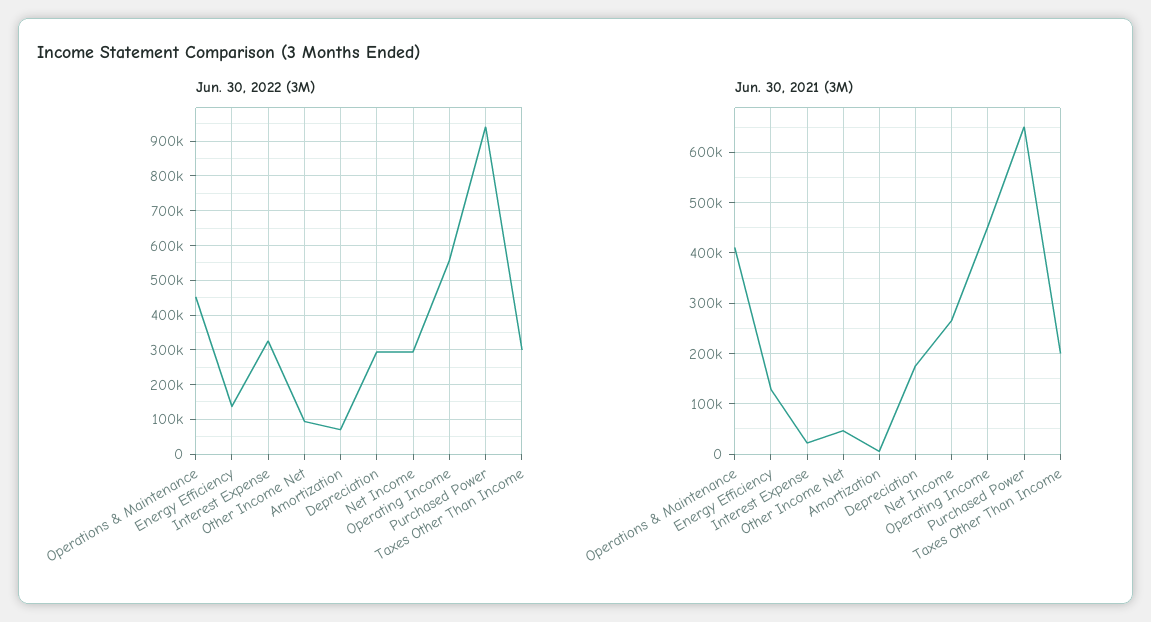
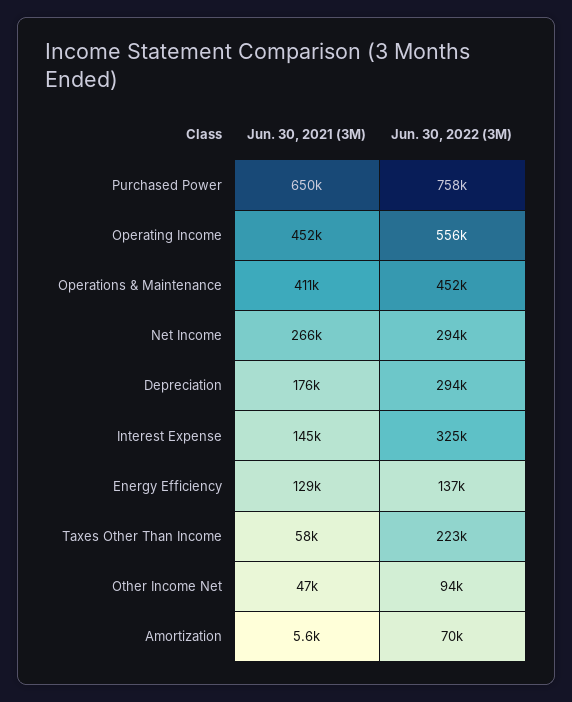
  {
    "Jun. 30, 2022 (3M)": {
      "Operations & Maintenance": 452000,
      "Energy Efficiency": 137000,
      "Interest Expense": 325000,
      "Other Income Net": 94000,
      "Amortization": 70000,
      "Depreciation": 294000,
      "Net Income": 294000,
      "Operating Income": 556000,
-     "Purchased Power": 940000,
+     "Purchased Power": 758000,
-     "Taxes Other Than Income": 300000
+     "Taxes Other Than Income": 223000
    },
    "Jun. 30, 2021 (3M)": {
      "Operations & Maintenance": 411000,
      "Energy Efficiency": 129000,
-     "Interest Expense": 20000,
+     "Interest Expense": 145000,
      "Other Income Net": 47000,
      "Amortization": 5600,
      "Depreciation": 176000,
      "Net Income": 266000,
      "Operating Income": 452000,
      "Purchased Power": 650000,
-     "Taxes Other Than Income": 200000
+     "Taxes Other Than Income": 58000
    }
  }

